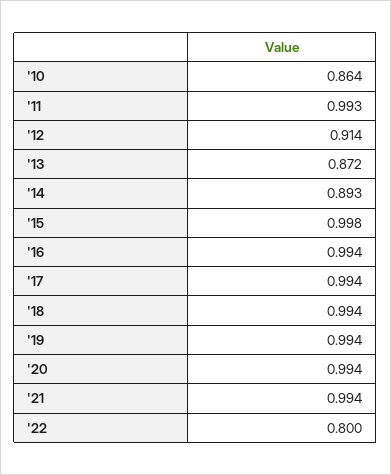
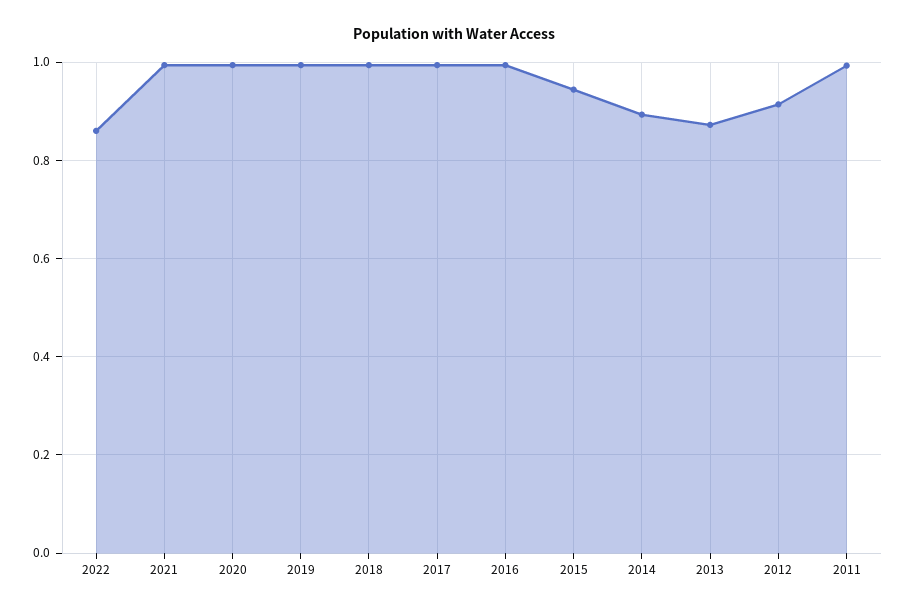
  {
-   "'10": 0.864,
    "'11": 0.993,
    "'12": 0.914,
    "'13": 0.872,
    "'14": 0.893,
-   "'15": 0.998,
+   "'15": 0.94,
    "'16": 0.994,
    "'17": 0.994,
    "'18": 0.994,
    "'19": 0.994,
    "'20": 0.994,
    "'21": 0.994,
-   "'22": 0.8
+   "'22": 0.86
  }

